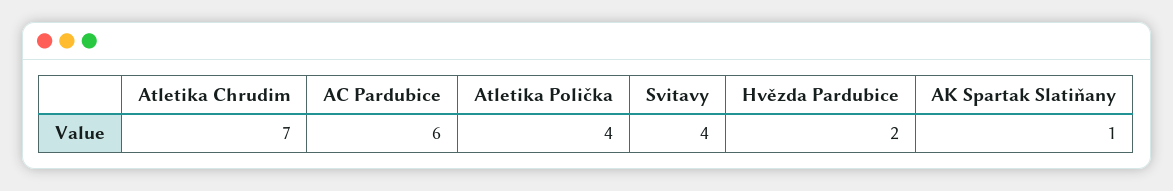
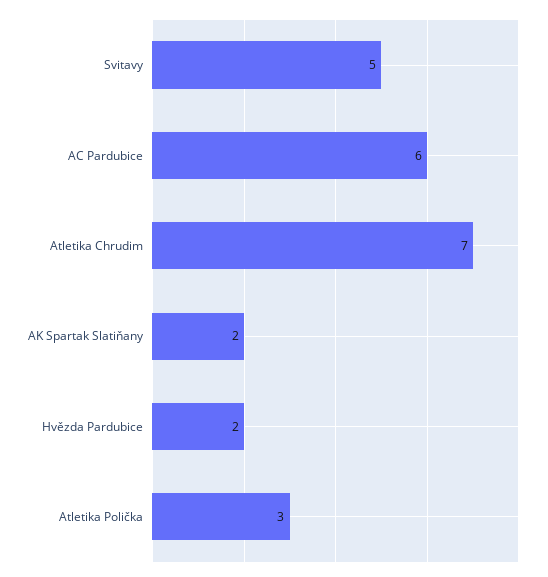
  {
    "Atletika Chrudim": 7,
    "AC Pardubice": 6,
-   "Atletika Polička": 4,
+   "Atletika Polička": 3,
-   "Svitavy": 4,
+   "Svitavy": 5,
    "Hvězda Pardubice": 2,
-   "AK Spartak Slatiňany": 1
+   "AK Spartak Slatiňany": 2
  }

